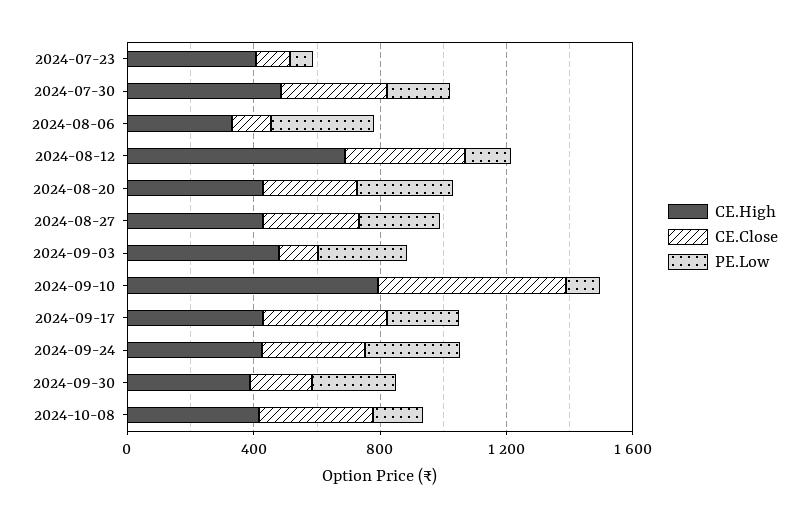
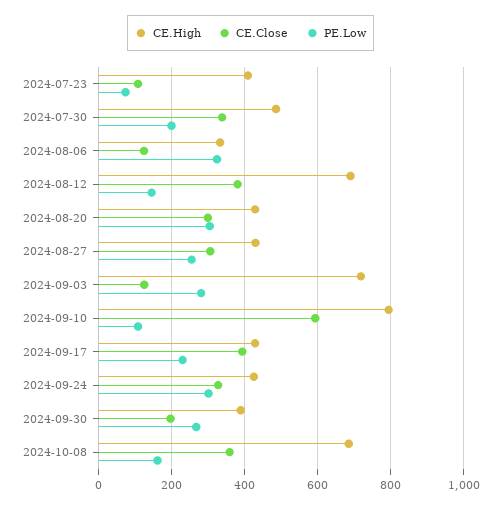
  {
    "CE.High": {
      "2024-07-23": 400,
      "2024-07-30": 480,
      "2024-08-06": 340,
      "2024-08-12": 680,
      "2024-08-20": 420,
      "2024-08-27": 420,
-     "2024-09-03": 500,
+     "2024-09-03": 720,
      "2024-09-10": 800,
      "2024-09-17": 420,
      "2024-09-24": 420,
      "2024-09-30": 380,
-     "2024-10-08": 400
+     "2024-10-08": 680
    },
    "CE.Close": {
      "2024-07-23": 100,
      "2024-07-30": 340,
      "2024-08-06": 120,
      "2024-08-12": 380,
      "2024-08-20": 300,
      "2024-08-27": 300,
      "2024-09-03": 120,
      "2024-09-10": 600,
      "2024-09-17": 400,
      "2024-09-24": 320,
      "2024-09-30": 200,
      "2024-10-08": 360
    },
    "PE.Low": {
      "2024-07-23": 80,
      "2024-07-30": 200,
      "2024-08-06": 320,
      "2024-08-12": 140,
      "2024-08-20": 300,
      "2024-08-27": 260,
      "2024-09-03": 280,
      "2024-09-10": 100,
      "2024-09-17": 220,
      "2024-09-24": 300,
      "2024-09-30": 260,
      "2024-10-08": 160
    }
  }

